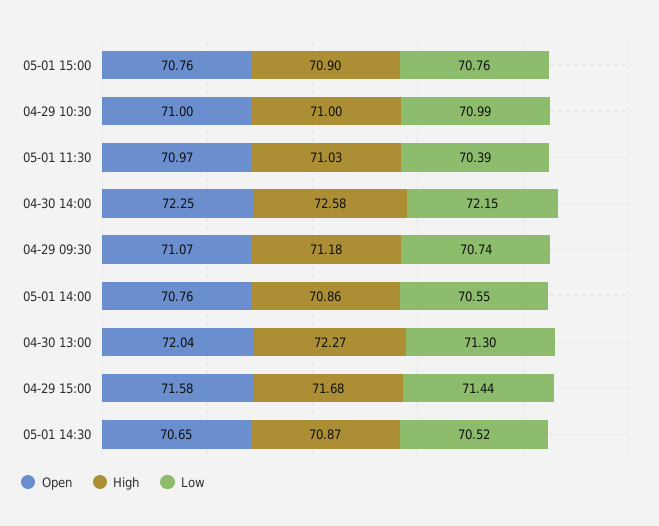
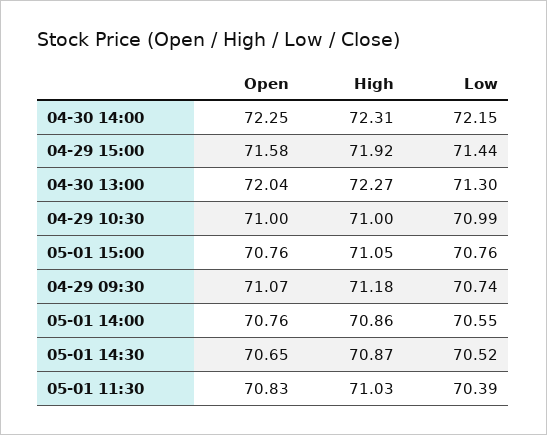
  {
    "Open": {
      "05-01 15:00": 70.76,
      "04-29 10:30": 71,
-     "05-01 11:30": 70.97,
+     "05-01 11:30": 70.83,
      "04-30 14:00": 72.25,
      "04-29 09:30": 71.07,
      "05-01 14:00": 70.76,
      "04-30 13:00": 72.04,
      "04-29 15:00": 71.58,
      "05-01 14:30": 70.65
    },
    "High": {
-     "05-01 15:00": 70.9,
+     "05-01 15:00": 71.05,
      "04-29 10:30": 71,
      "05-01 11:30": 71.03,
-     "04-30 14:00": 72.58,
+     "04-30 14:00": 72.31,
      "04-29 09:30": 71.18,
      "05-01 14:00": 70.86,
      "04-30 13:00": 72.27,
-     "04-29 15:00": 71.68,
+     "04-29 15:00": 71.92,
      "05-01 14:30": 70.87
    },
    "Low": {
      "05-01 15:00": 70.76,
      "04-29 10:30": 70.99,
      "05-01 11:30": 70.39,
      "04-30 14:00": 72.15,
      "04-29 09:30": 70.74,
      "05-01 14:00": 70.55,
      "04-30 13:00": 71.3,
      "04-29 15:00": 71.44,
      "05-01 14:30": 70.52
    }
  }

